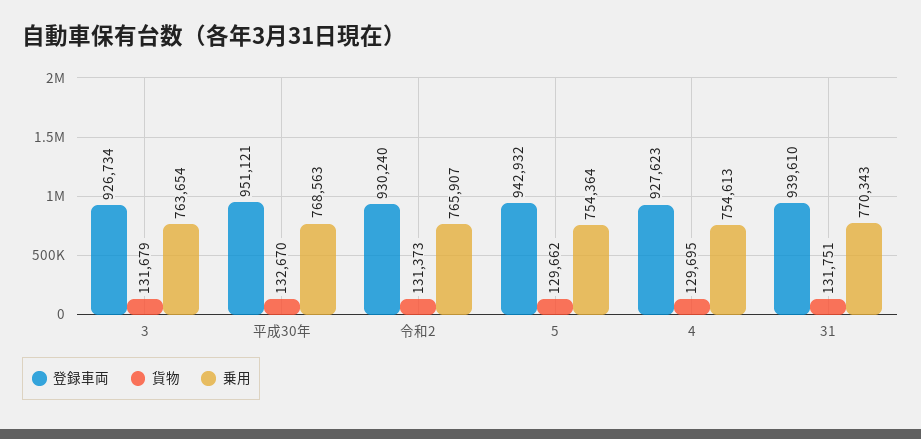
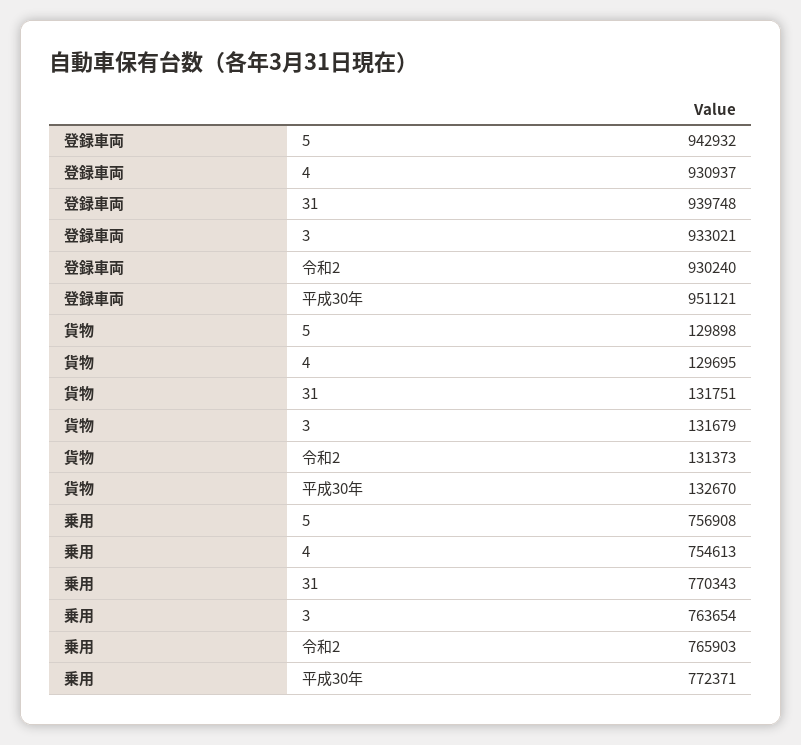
  {
    "登録車両": {
-     "3": 926734,
+     "3": 933021,
      "平成30年": 951121,
      "令和2": 930240,
      "5": 942932,
-     "4": 927623,
+     "4": 930937,
-     "31": 939610
+     "31": 939748
    },
    "貨物": {
      "3": 131679,
      "平成30年": 132670,
      "令和2": 131373,
-     "5": 129662,
+     "5": 129898,
      "4": 129695,
      "31": 131751
    },
    "乗用": {
      "3": 763654,
-     "平成30年": 768563,
+     "平成30年": 772371,
-     "令和2": 765907,
+     "令和2": 765903,
-     "5": 754364,
+     "5": 756908,
      "4": 754613,
      "31": 770343
    }
  }

